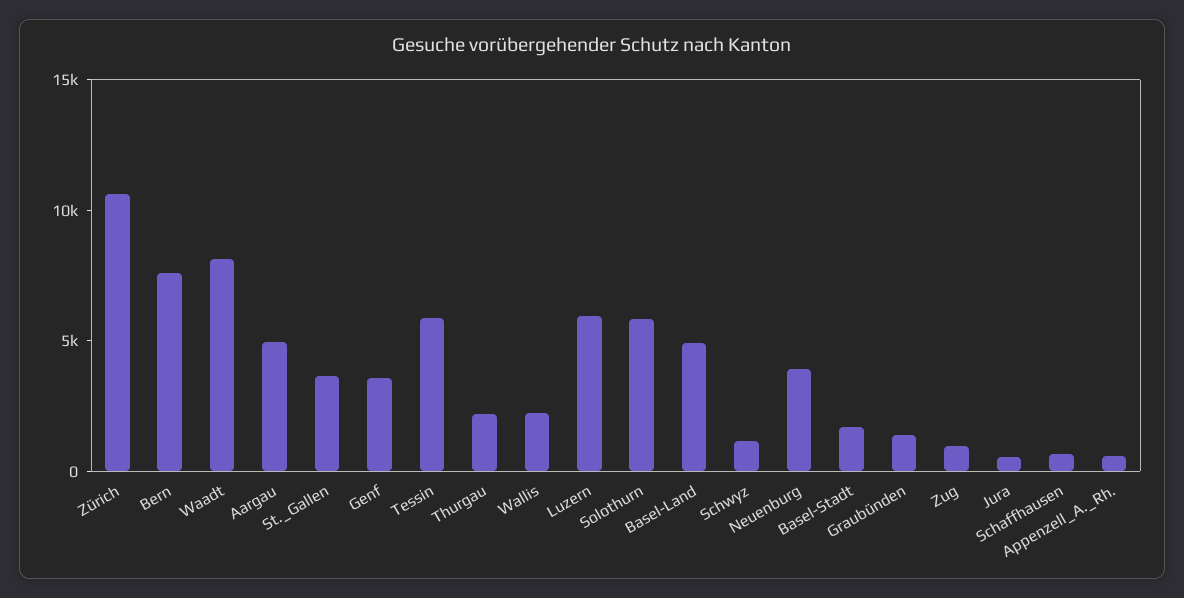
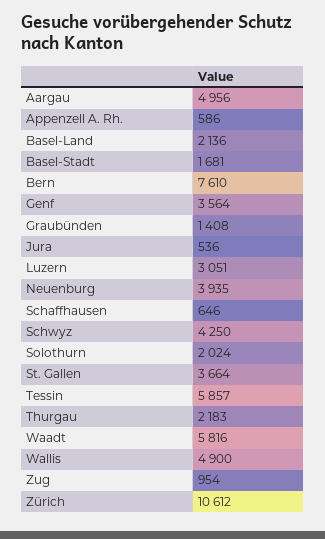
  {
    "Zürich": 10612,
    "Bern": 7610,
-   "Waadt": 8000,
+   "Waadt": 5816,
    "Aargau": 4956,
    "St._Gallen": 3664,
    "Genf": 3564,
    "Tessin": 5857,
    "Thurgau": 2183,
-   "Wallis": 2000,
+   "Wallis": 4900,
-   "Luzern": 6000,
+   "Luzern": 3051,
-   "Solothurn": 6000,
+   "Solothurn": 2024,
-   "Basel-Land": 5000,
+   "Basel-Land": 2136,
-   "Schwyz": 1000,
+   "Schwyz": 4250,
    "Neuenburg": 3935,
    "Basel-Stadt": 1681,
    "Graubünden": 1408,
    "Zug": 954,
    "Jura": 536,
    "Schaffhausen": 646,
    "Appenzell_A._Rh.": 586
  }

